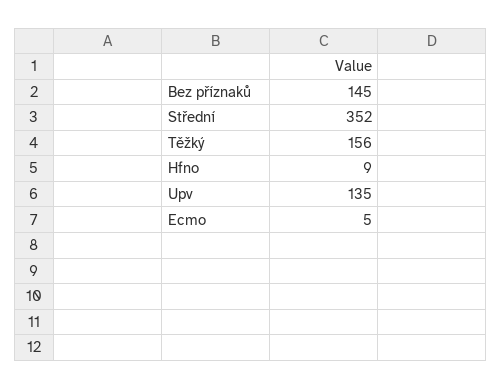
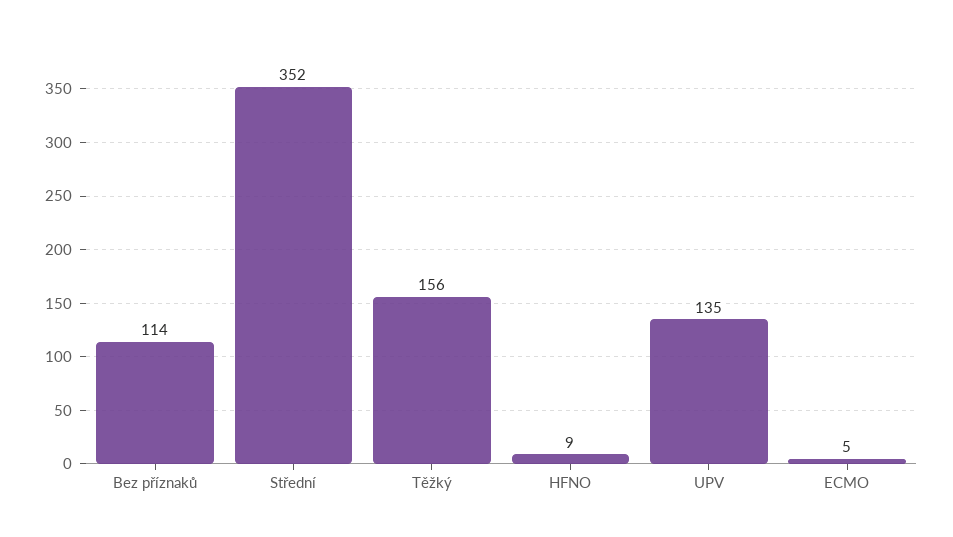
  {
-   "Bez příznaků": 145,
+   "Bez příznaků": 114,
    "Střední": 352,
    "Těžký": 156,
    "Hfno": 9,
    "Upv": 135,
    "Ecmo": 5
  }

